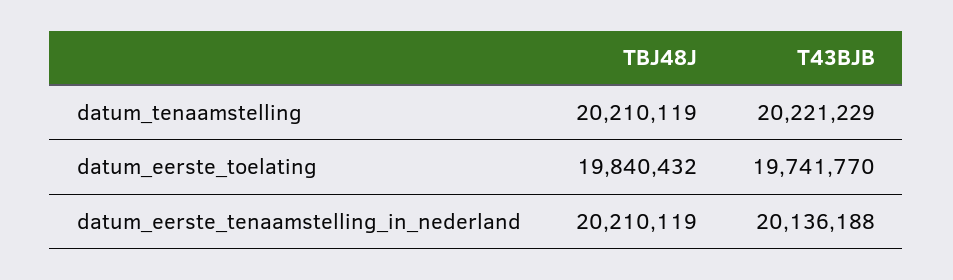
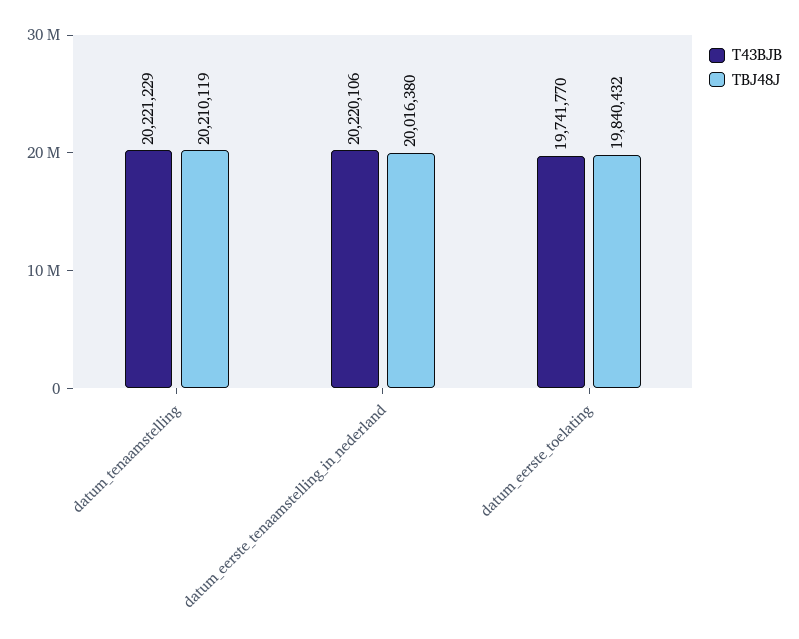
  {
    "TBJ48J": {
      "datum_tenaamstelling": 20210119,
      "datum_eerste_toelating": 19840432,
-     "datum_eerste_tenaamstelling_in_nederland": 20210119
+     "datum_eerste_tenaamstelling_in_nederland": 20016380
    },
    "T43BJB": {
      "datum_tenaamstelling": 20221229,
      "datum_eerste_toelating": 19741770,
-     "datum_eerste_tenaamstelling_in_nederland": 20136188
+     "datum_eerste_tenaamstelling_in_nederland": 20220106
    }
  }

